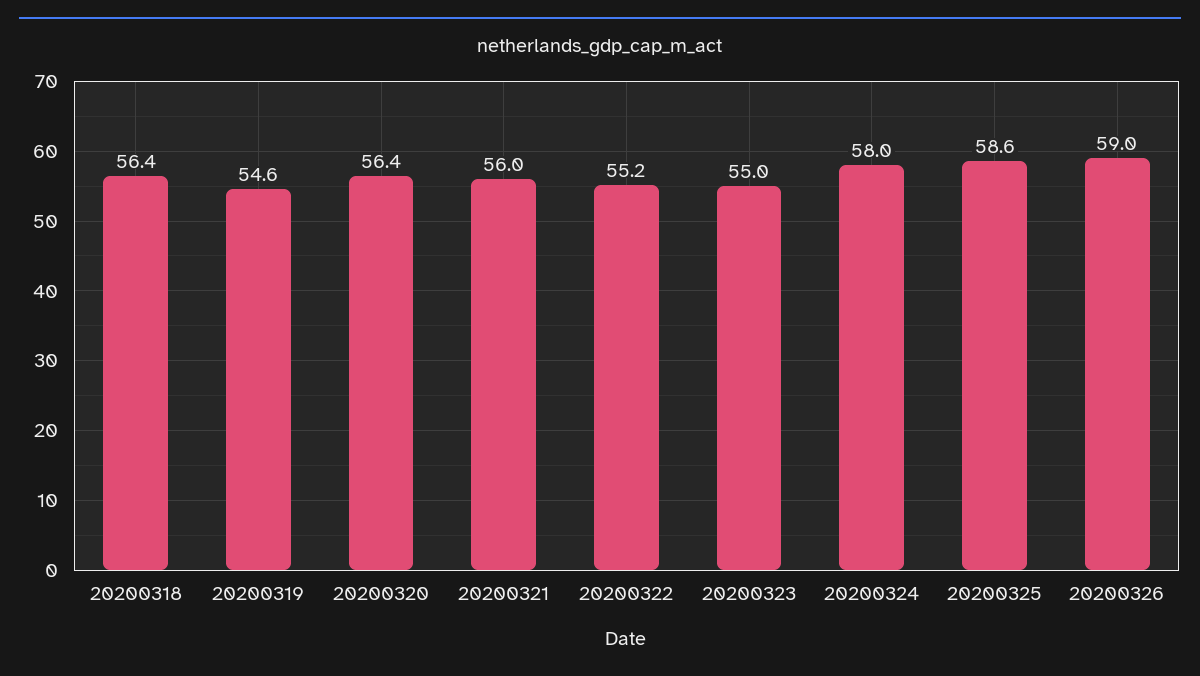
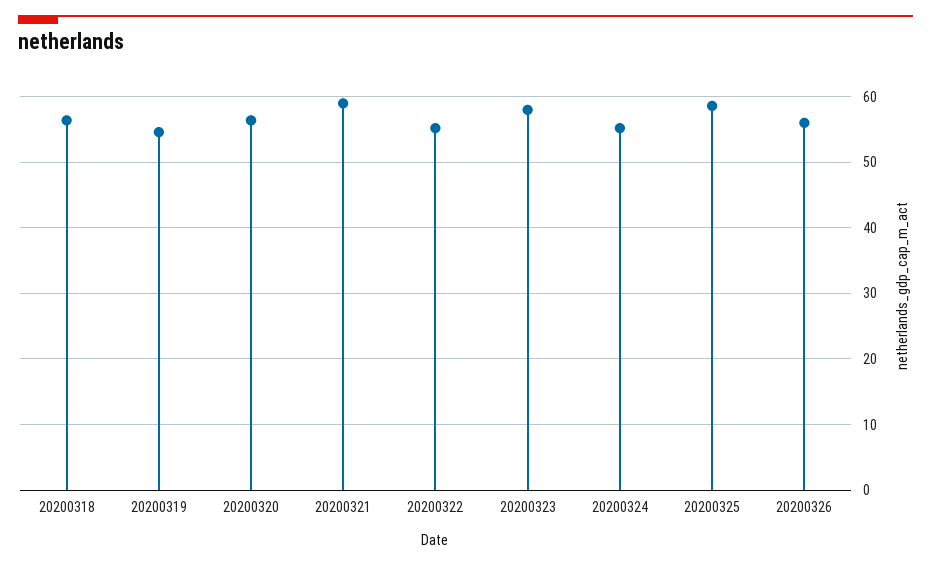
  {
    "20200318": 56.4,
    "20200319": 54.6,
    "20200320": 56.4,
-   "20200321": 56,
+   "20200321": 59,
    "20200322": 55.2,
-   "20200323": 55,
+   "20200323": 58,
-   "20200324": 58,
+   "20200324": 55,
    "20200325": 58.6,
-   "20200326": 59
+   "20200326": 56
  }

